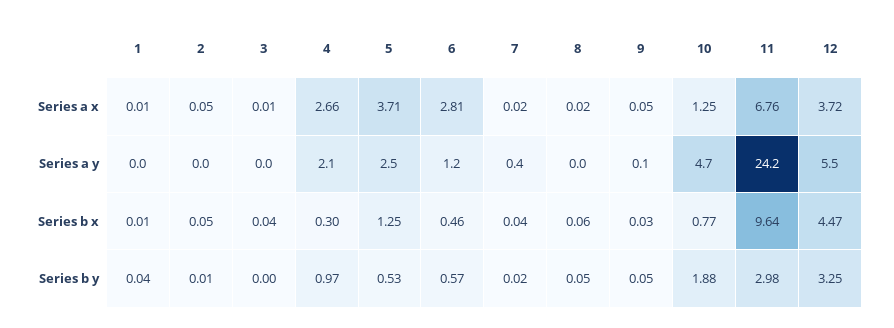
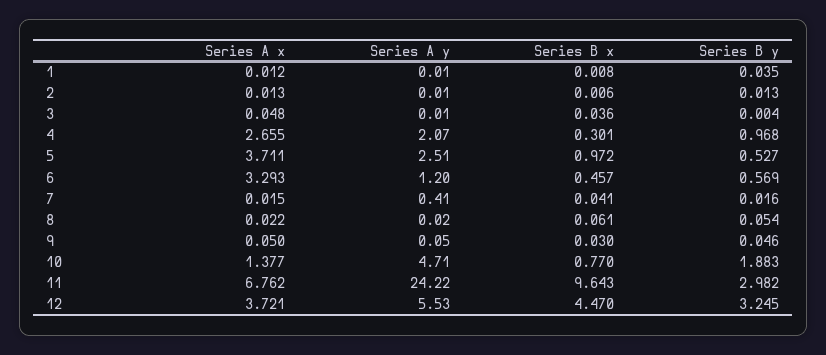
  {
    "1": {
      "Series a x": 0.012,
      "Series a y": 0.01,
      "Series b x": 0.008,
      "Series b y": 0.035
    },
    "2": {
-     "Series a x": 0.05,
+     "Series a x": 0.013,
      "Series a y": 0.01,
-     "Series b x": 0.05,
+     "Series b x": 0.006,
      "Series b y": 0.013
    },
    "3": {
-     "Series a x": 0.01,
+     "Series a x": 0.048,
      "Series a y": 0.01,
      "Series b x": 0.036,
      "Series b y": 0.004
    },
    "4": {
      "Series a x": 2.655,
      "Series a y": 2.07,
      "Series b x": 0.301,
      "Series b y": 0.968
    },
    "5": {
      "Series a x": 3.711,
      "Series a y": 2.51,
-     "Series b x": 1.25,
+     "Series b x": 0.972,
      "Series b y": 0.527
    },
    "6": {
-     "Series a x": 2.81,
+     "Series a x": 3.293,
      "Series a y": 1.2,
      "Series b x": 0.457,
      "Series b y": 0.569
    },
    "7": {
      "Series a x": 0.015,
      "Series a y": 0.41,
      "Series b x": 0.041,
      "Series b y": 0.016
    },
    "8": {
      "Series a x": 0.022,
      "Series a y": 0.02,
      "Series b x": 0.061,
      "Series b y": 0.054
    },
    "9": {
      "Series a x": 0.05,
      "Series a y": 0.05,
      "Series b x": 0.03,
      "Series b y": 0.046
    },
    "10": {
-     "Series a x": 1.25,
+     "Series a x": 1.377,
      "Series a y": 4.71,
      "Series b x": 0.77,
      "Series b y": 1.883
    },
    "11": {
      "Series a x": 6.762,
      "Series a y": 24.22,
      "Series b x": 9.643,
      "Series b y": 2.982
    },
    "12": {
      "Series a x": 3.721,
      "Series a y": 5.53,
      "Series b x": 4.47,
      "Series b y": 3.245
    }
  }

